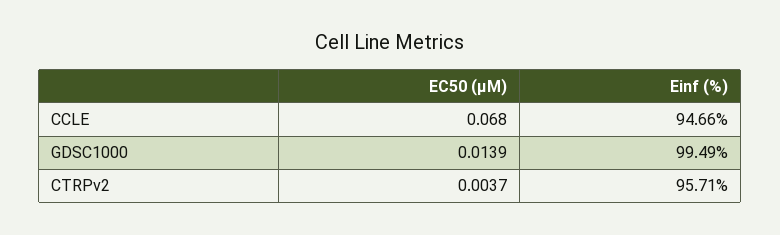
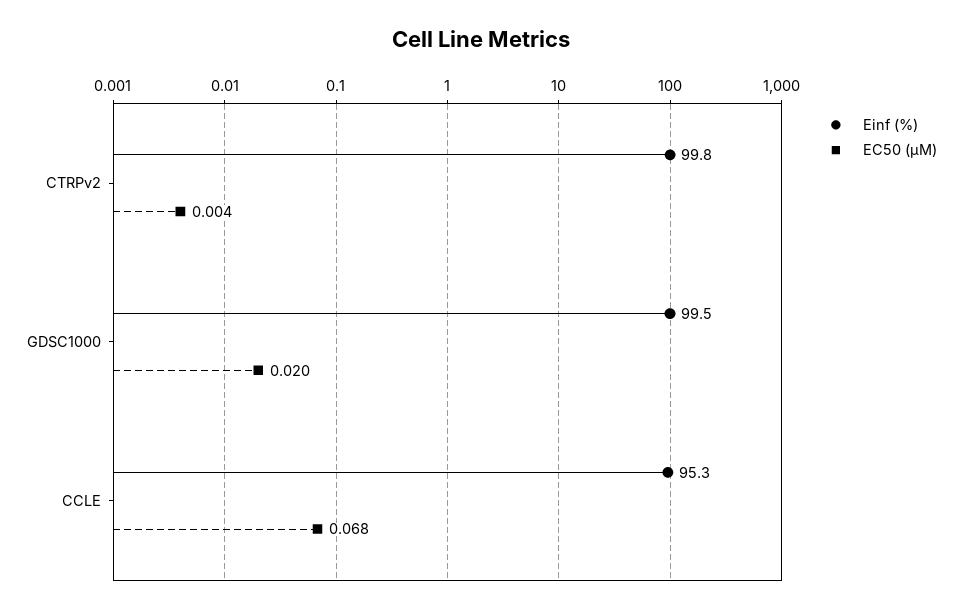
  {
    "EC50 (µM)": {
      "CCLE": 0.068,
-     "GDSC1000": 0.0139,
+     "GDSC1000": 0.02,
      "CTRPv2": 0.0037
    },
    "Einf (%)": {
-     "CCLE": 94.66,
+     "CCLE": 95.3,
      "GDSC1000": 99.49,
-     "CTRPv2": 95.71
+     "CTRPv2": 99.8
    }
  }

